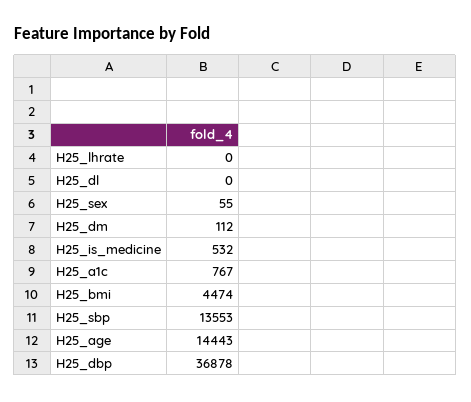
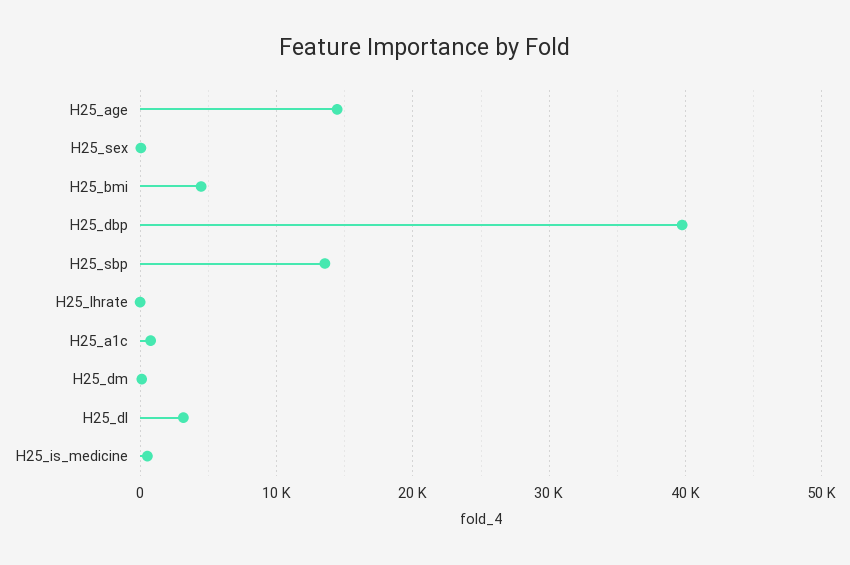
  {
    "H25_lhrate": 0,
-   "H25_dl": 0,
+   "H25_dl": 3000,
    "H25_sex": 55,
    "H25_dm": 112,
    "H25_is_medicine": 532,
    "H25_a1c": 767,
    "H25_bmi": 4474,
    "H25_sbp": 13553,
    "H25_age": 14443,
-   "H25_dbp": 36878
+   "H25_dbp": 40000
  }

